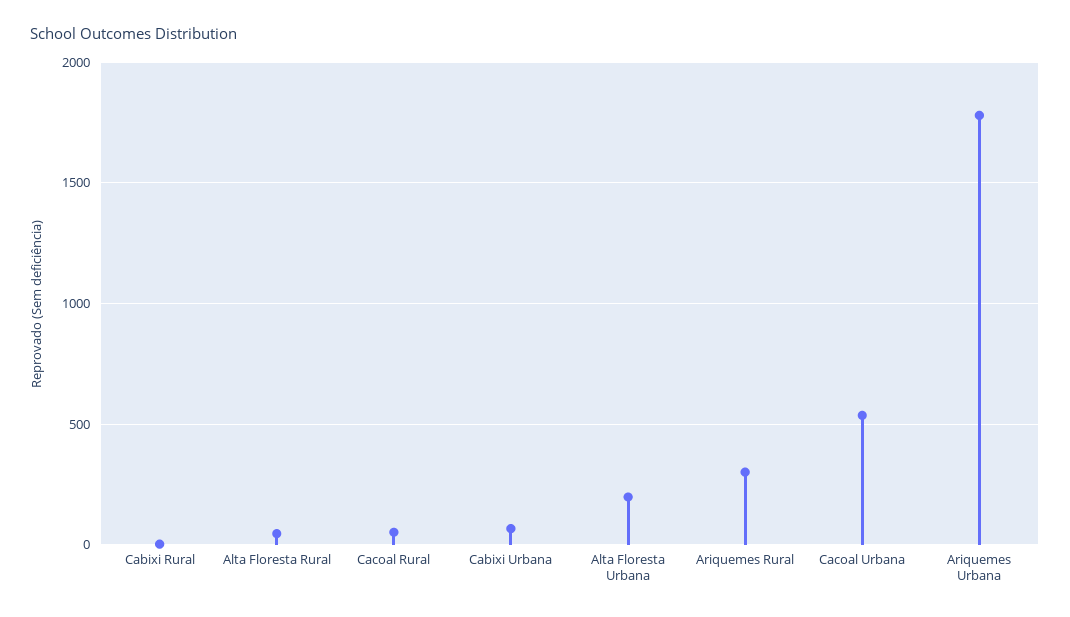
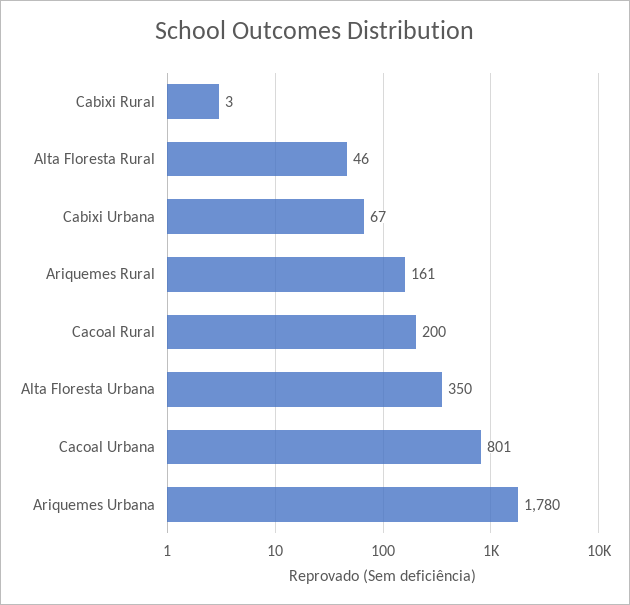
  {
    "Cabixi Rural": 3,
    "Alta Floresta Rural": 46,
-   "Cacoal Rural": 50,
+   "Cacoal Rural": 200,
    "Cabixi Urbana": 67,
-   "Alta Floresta Urbana": 200,
+   "Alta Floresta Urbana": 350,
-   "Ariquemes Rural": 300,
+   "Ariquemes Rural": 161,
-   "Cacoal Urbana": 550,
+   "Cacoal Urbana": 801,
    "Ariquemes Urbana": 1780
  }

